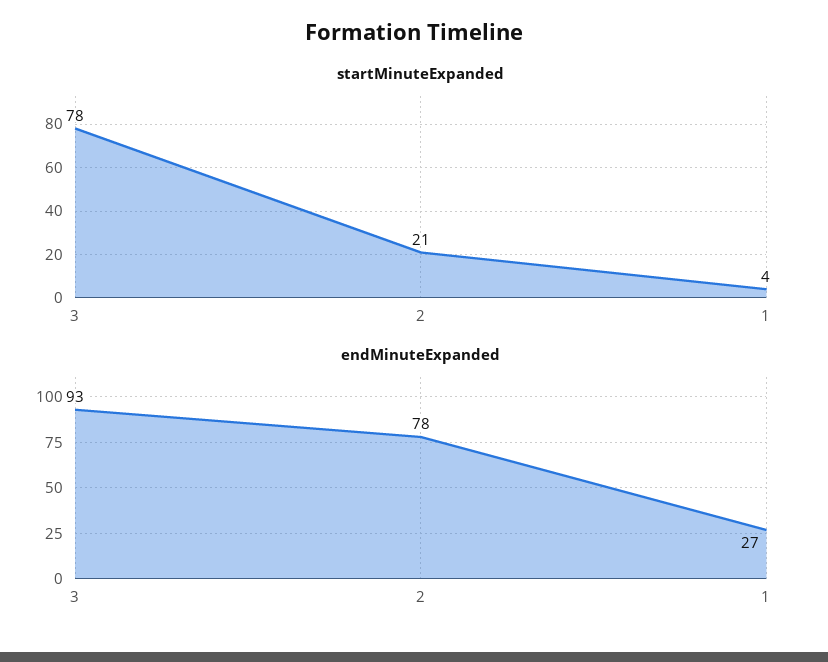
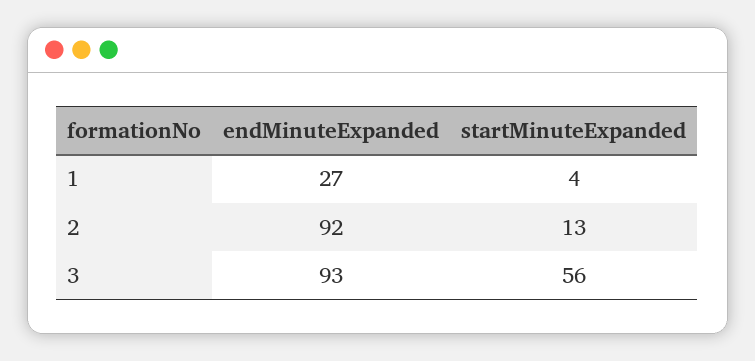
  {
    "startMinuteExpanded": {
-     "3": 78,
+     "3": 56,
-     "2": 21,
+     "2": 13,
      "1": 4
    },
    "endMinuteExpanded": {
      "3": 93,
-     "2": 78,
+     "2": 92,
      "1": 27
    }
  }

